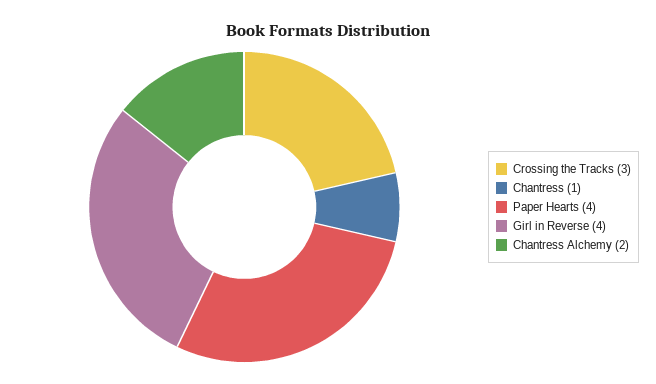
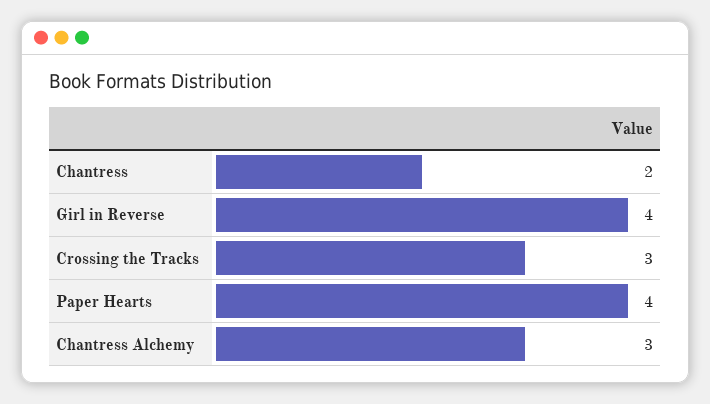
  {
    "Crossing the Tracks": 3,
-   "Chantress": 1,
+   "Chantress": 2,
    "Paper Hearts": 4,
    "Girl in Reverse": 4,
-   "Chantress Alchemy": 2
+   "Chantress Alchemy": 3
  }

